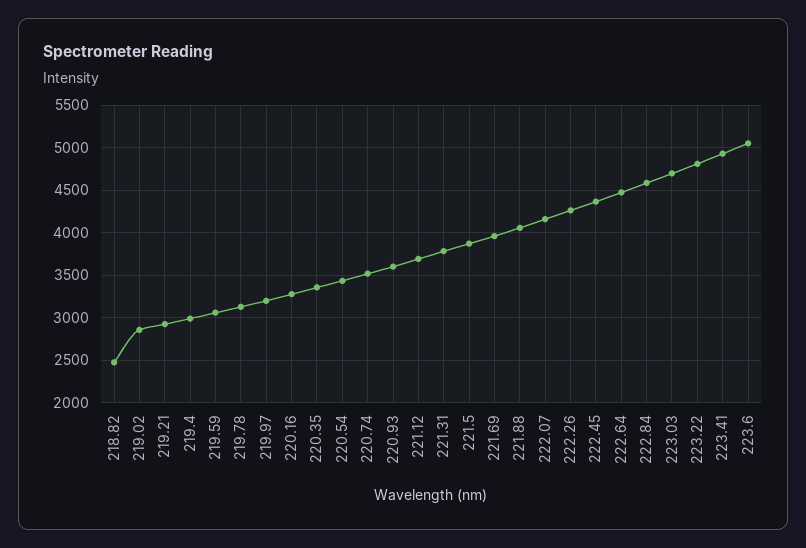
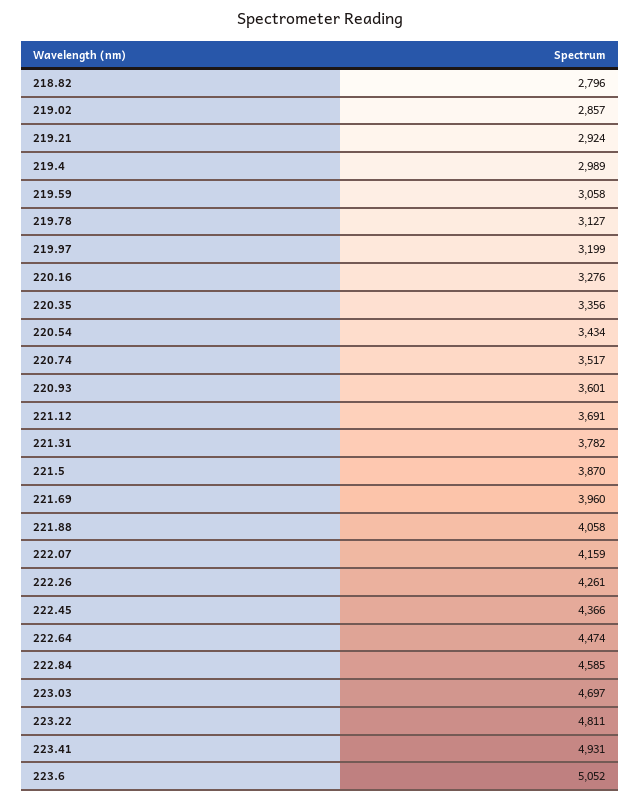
  {
-   "218.82": 2500,
+   "218.82": 2796,
    "219.02": 2857,
    "219.21": 2924,
    "219.4": 2989,
    "219.59": 3058,
    "219.78": 3127,
    "219.97": 3199,
    "220.16": 3276,
    "220.35": 3356,
    "220.54": 3434,
    "220.74": 3517,
    "220.93": 3601,
    "221.12": 3691,
    "221.31": 3782,
    "221.5": 3870,
    "221.69": 3960,
    "221.88": 4058,
    "222.07": 4159,
    "222.26": 4261,
    "222.45": 4366,
    "222.64": 4474,
    "222.84": 4585,
    "223.03": 4697,
    "223.22": 4811,
    "223.41": 4931,
    "223.6": 5052
  }

